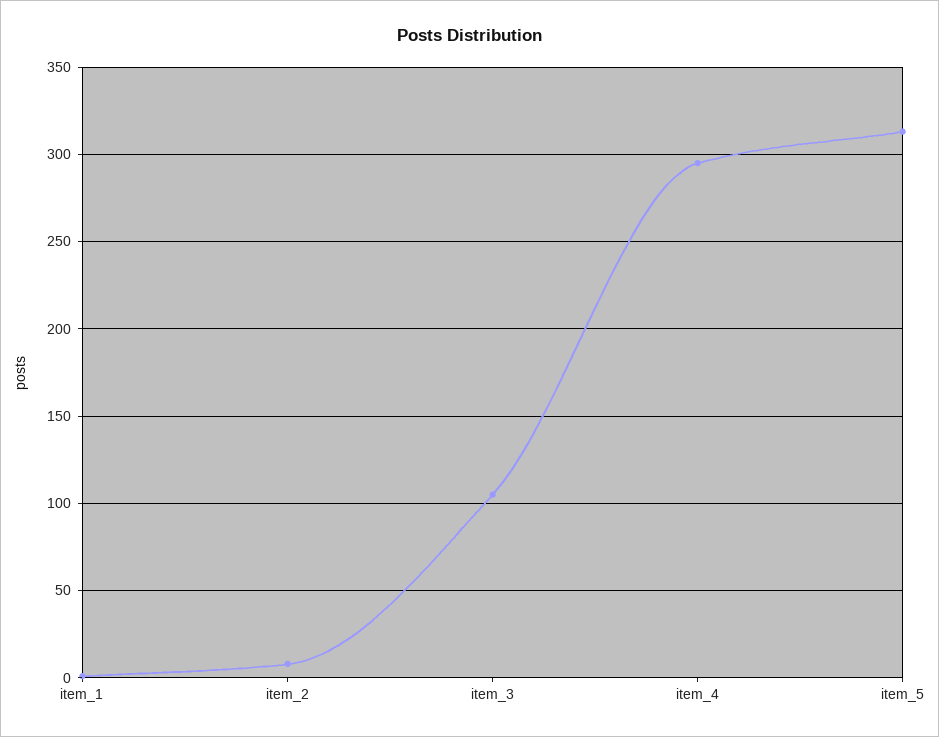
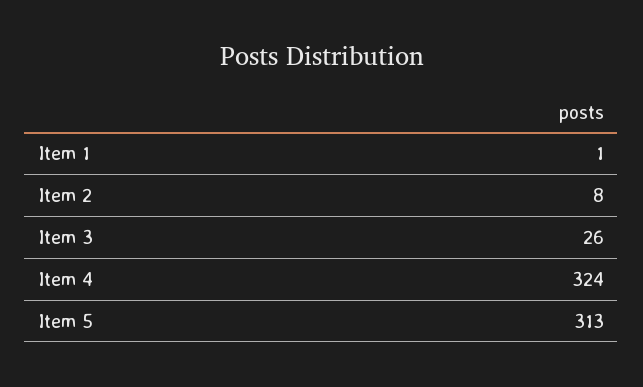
  {
    "item_1": 1,
    "item_2": 8,
-   "item_3": 105,
+   "item_3": 26,
-   "item_4": 295,
+   "item_4": 324,
    "item_5": 313
  }

